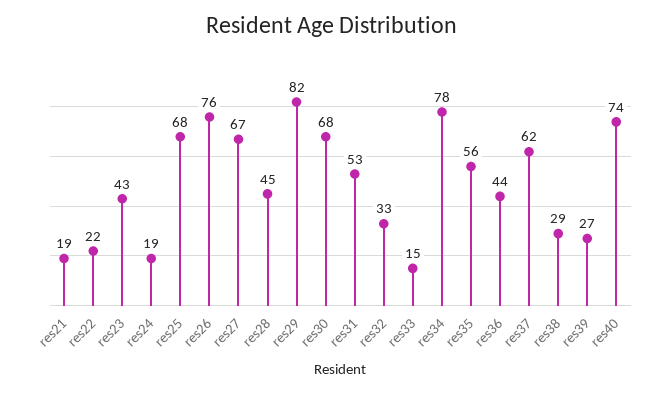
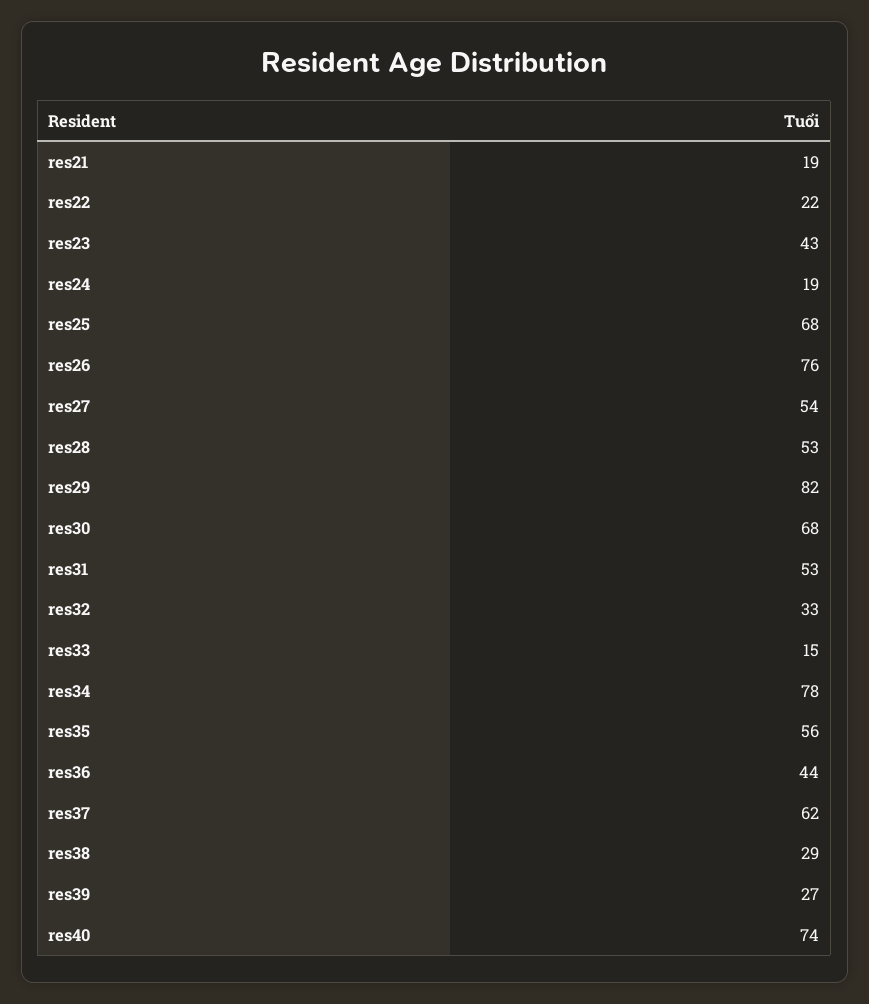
  {
    "res21": 19,
    "res22": 22,
    "res23": 43,
    "res24": 19,
    "res25": 68,
    "res26": 76,
-   "res27": 67,
+   "res27": 54,
-   "res28": 45,
+   "res28": 53,
    "res29": 82,
    "res30": 68,
    "res31": 53,
    "res32": 33,
    "res33": 15,
    "res34": 78,
    "res35": 56,
    "res36": 44,
    "res37": 62,
    "res38": 29,
    "res39": 27,
    "res40": 74
  }

